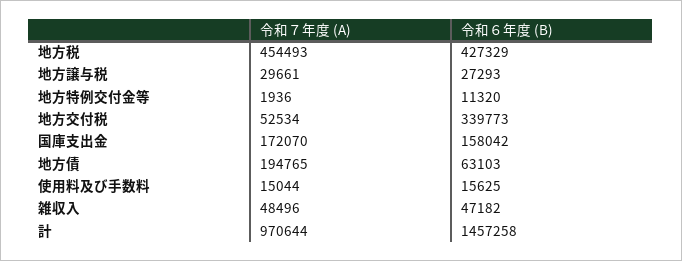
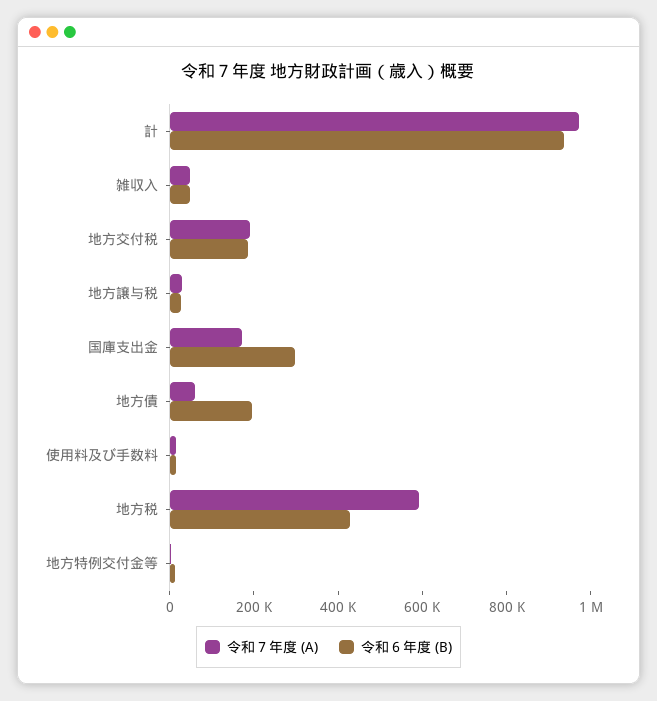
  {
    "令和７年度 (A)": {
-     "地方税": 454493,
+     "地方税": 600000,
      "地方譲与税": 29661,
      "地方特例交付金等": 1936,
-     "地方交付税": 52534,
+     "地方交付税": 200000,
      "国庫支出金": 172070,
-     "地方債": 194765,
+     "地方債": 50000,
      "使用料及び手数料": 15044,
      "雑収入": 48496,
      "計": 970644
    },
    "令和６年度 (B)": {
      "地方税": 427329,
      "地方譲与税": 27293,
      "地方特例交付金等": 11320,
-     "地方交付税": 339773,
+     "地方交付税": 200000,
-     "国庫支出金": 158042,
+     "国庫支出金": 300000,
-     "地方債": 63103,
+     "地方債": 200000,
      "使用料及び手数料": 15625,
      "雑収入": 47182,
-     "計": 1457258
+     "計": 950000
    }
  }

